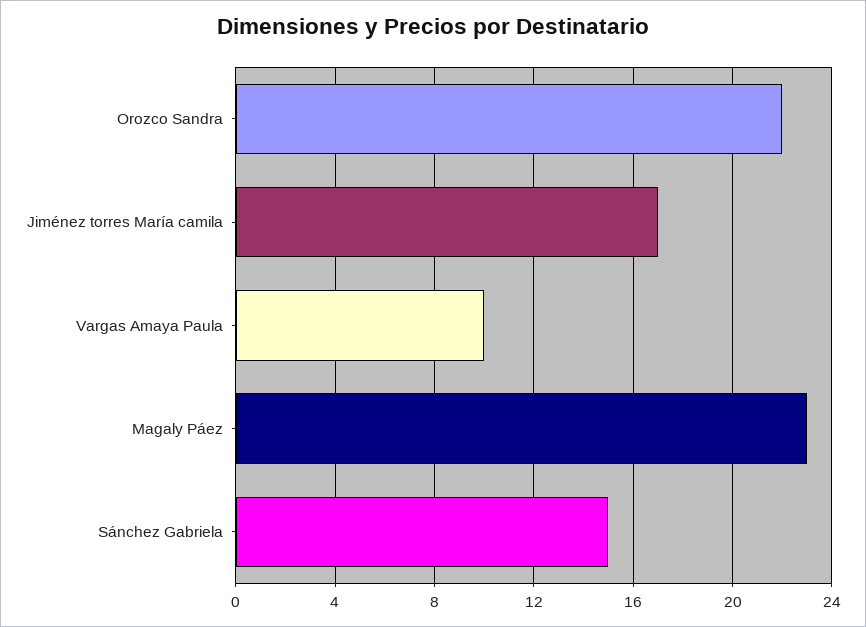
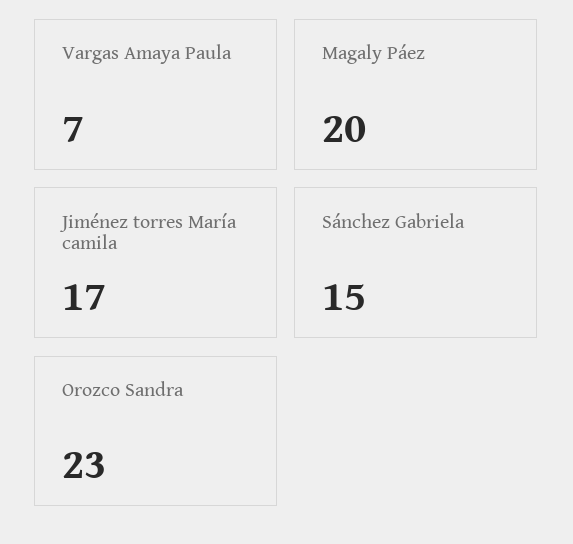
  {
-   "Orozco Sandra": 22,
+   "Orozco Sandra": 23,
    "Jiménez torres María camila": 17,
-   "Vargas Amaya Paula": 10,
+   "Vargas Amaya Paula": 7,
-   "Magaly Páez": 23,
+   "Magaly Páez": 20,
    "Sánchez Gabriela": 15
  }

